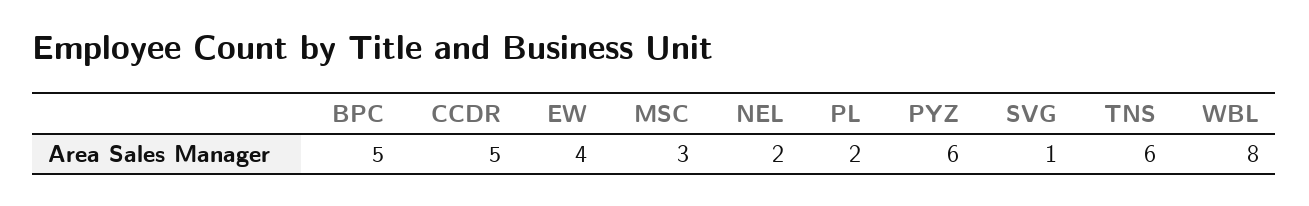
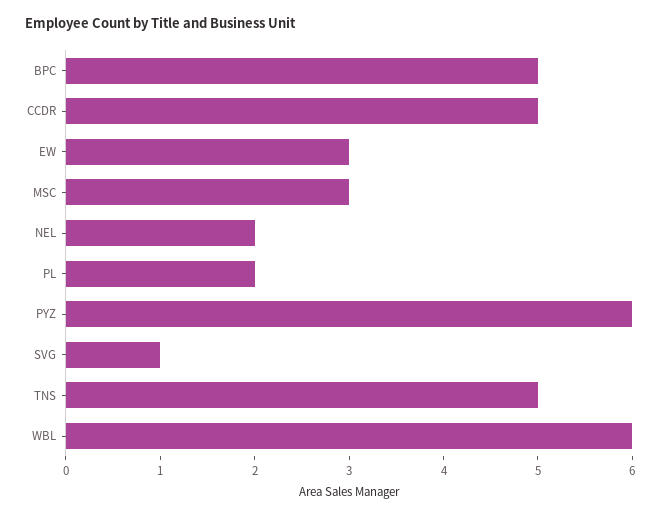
  {
    "BPC": 5,
    "CCDR": 5,
-   "EW": 4,
+   "EW": 3,
    "MSC": 3,
    "NEL": 2,
    "PL": 2,
    "PYZ": 6,
    "SVG": 1,
-   "TNS": 6,
+   "TNS": 5,
-   "WBL": 8
+   "WBL": 6
  }

